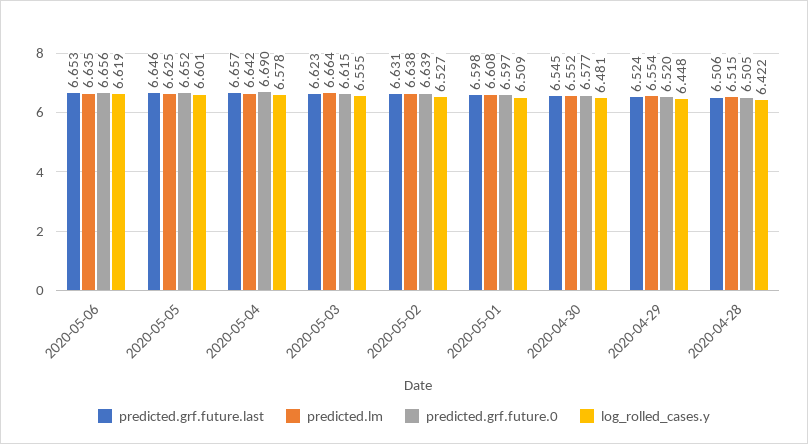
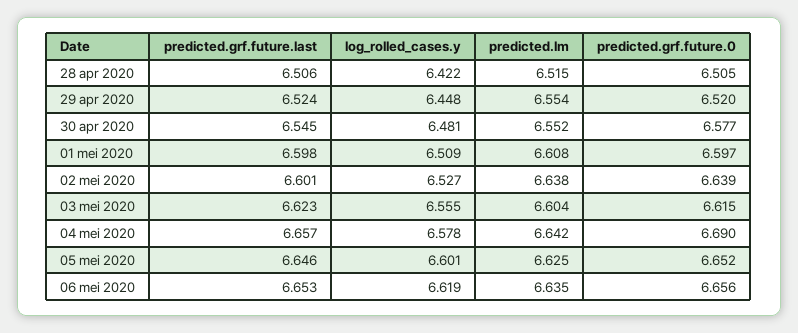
  {
    "predicted.grf.future.last": {
      "2020-05-06": 6.653,
      "2020-05-05": 6.646,
      "2020-05-04": 6.657,
      "2020-05-03": 6.623,
-     "2020-05-02": 6.631,
+     "2020-05-02": 6.601,
      "2020-05-01": 6.598,
      "2020-04-30": 6.545,
      "2020-04-29": 6.524,
      "2020-04-28": 6.506
    },
    "predicted.lm": {
      "2020-05-06": 6.635,
      "2020-05-05": 6.625,
      "2020-05-04": 6.642,
-     "2020-05-03": 6.664,
+     "2020-05-03": 6.604,
      "2020-05-02": 6.638,
      "2020-05-01": 6.608,
      "2020-04-30": 6.552,
      "2020-04-29": 6.554,
      "2020-04-28": 6.515
    },
    "predicted.grf.future.0": {
      "2020-05-06": 6.656,
      "2020-05-05": 6.652,
      "2020-05-04": 6.69,
      "2020-05-03": 6.615,
      "2020-05-02": 6.639,
      "2020-05-01": 6.597,
      "2020-04-30": 6.577,
      "2020-04-29": 6.52,
      "2020-04-28": 6.505
    },
    "log_rolled_cases.y": {
      "2020-05-06": 6.619,
      "2020-05-05": 6.601,
      "2020-05-04": 6.578,
      "2020-05-03": 6.555,
      "2020-05-02": 6.527,
      "2020-05-01": 6.509,
      "2020-04-30": 6.481,
      "2020-04-29": 6.448,
      "2020-04-28": 6.422
    }
  }

